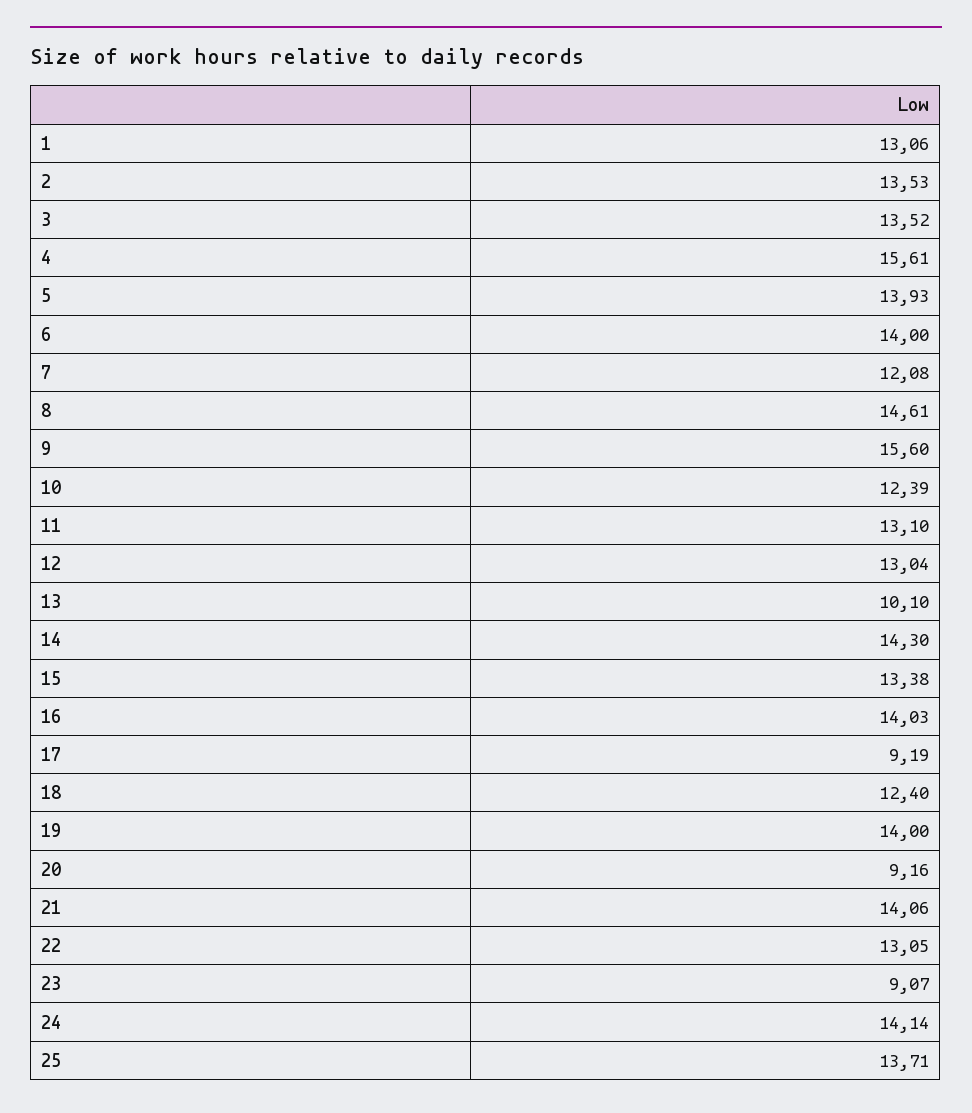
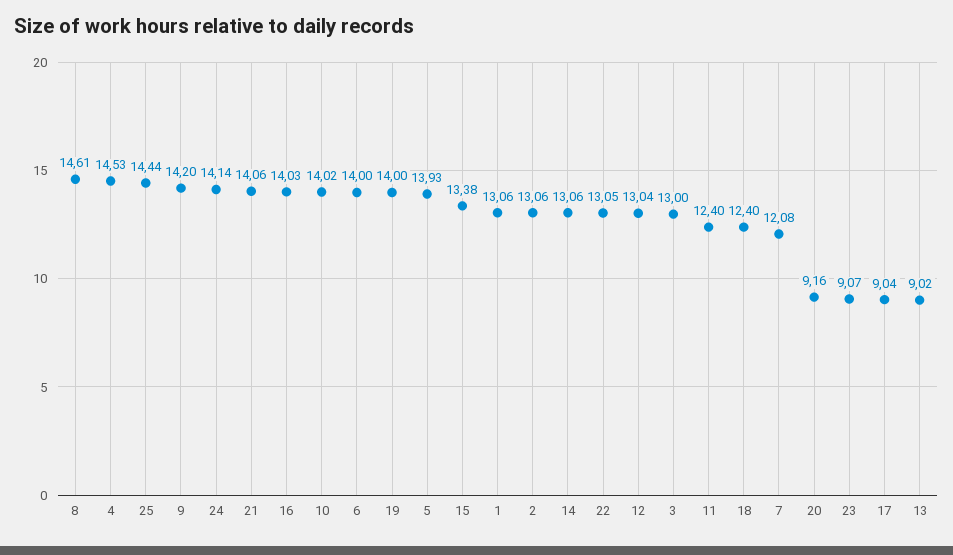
  {
    "1": 13.06,
-   "2": 13.53,
+   "2": 13.06,
-   "3": 13.52,
+   "3": 13,
-   "4": 15.61,
+   "4": 14.53,
    "5": 13.93,
    "6": 14,
    "7": 12.08,
    "8": 14.61,
-   "9": 15.6,
+   "9": 14.2,
-   "10": 12.39,
+   "10": 14.02,
-   "11": 13.1,
+   "11": 12.4,
    "12": 13.04,
-   "13": 10.1,
+   "13": 9.02,
-   "14": 14.3,
+   "14": 13.06,
    "15": 13.38,
    "16": 14.03,
-   "17": 9.19,
+   "17": 9.04,
    "18": 12.4,
    "19": 14,
    "20": 9.16,
    "21": 14.06,
    "22": 13.05,
    "23": 9.07,
    "24": 14.14,
-   "25": 13.71
+   "25": 14.44
  }

